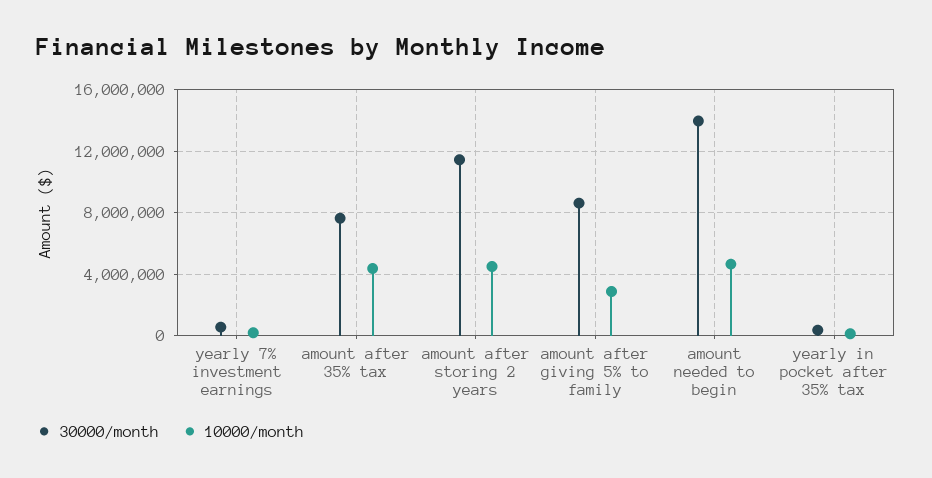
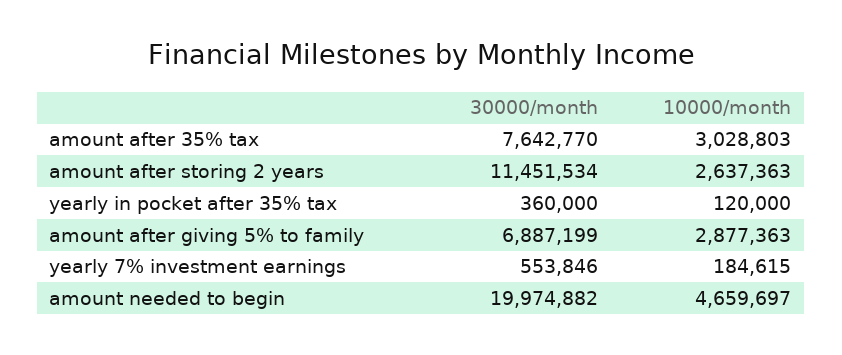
  {
    "30000/month": {
      "yearly 7% investment earnings": 553846,
      "amount after 35% tax": 7642770,
      "amount after storing 2 years": 11451534,
-     "amount after giving 5% to family": 8500000,
+     "amount after giving 5% to family": 6887199,
-     "amount needed to begin": 14000000,
+     "amount needed to begin": 19974882,
      "yearly in pocket after 35% tax": 360000
    },
    "10000/month": {
      "yearly 7% investment earnings": 184615,
-     "amount after 35% tax": 4500000,
+     "amount after 35% tax": 3028803,
-     "amount after storing 2 years": 4500000,
+     "amount after storing 2 years": 2637363,
      "amount after giving 5% to family": 2877363,
      "amount needed to begin": 4659697,
      "yearly in pocket after 35% tax": 120000
    }
  }

